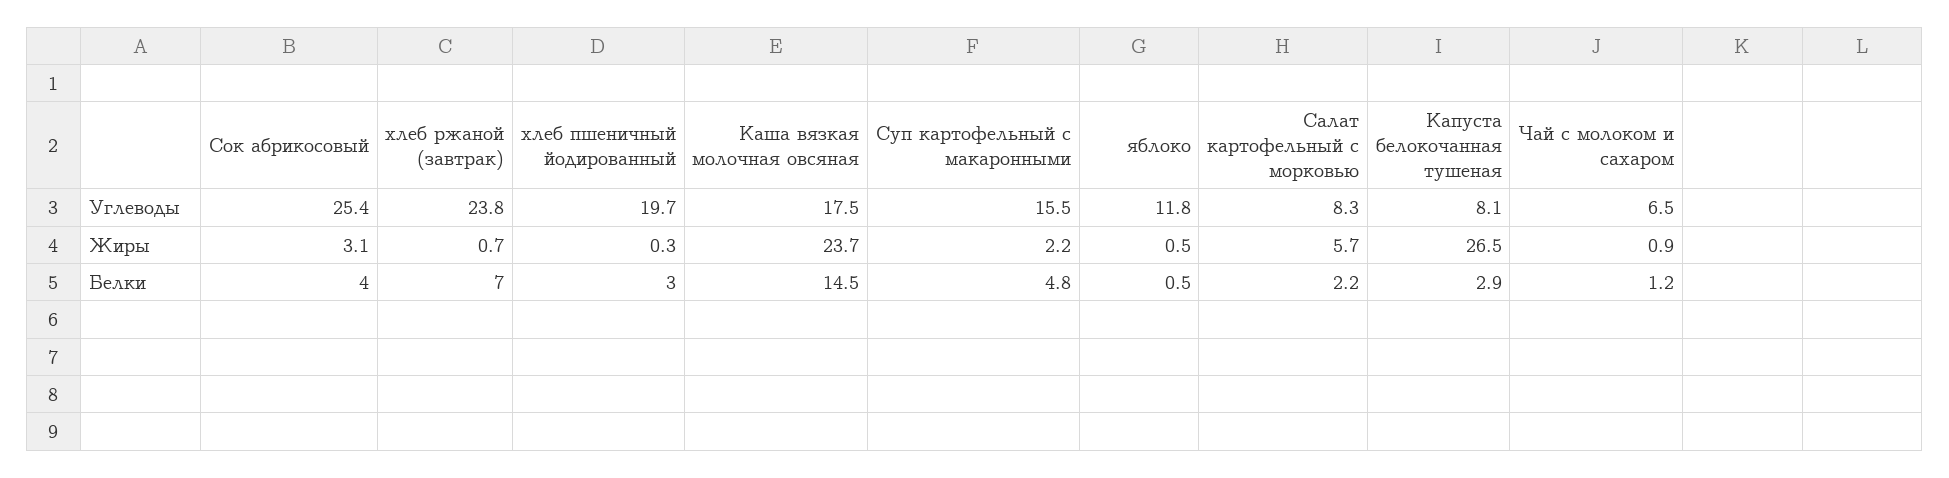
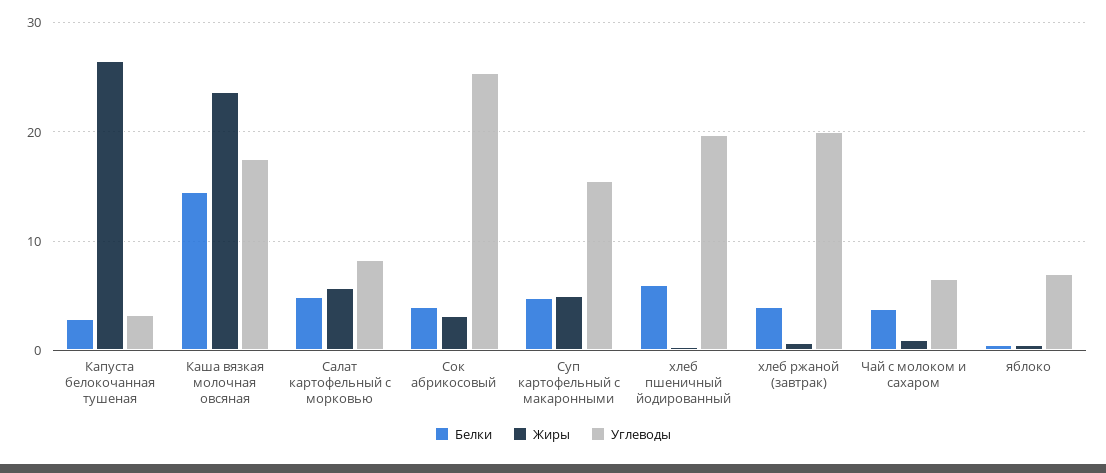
  {
    "Углеводы": {
      "Сок абрикосовый": 25.4,
-     "хлеб ржаной (завтрак)": 23.8,
+     "хлеб ржаной (завтрак)": 20,
      "хлеб пшеничный йодированный": 19.7,
      "Каша вязкая молочная овсяная": 17.5,
      "Суп картофельный с макаронными": 15.5,
-     "яблоко": 11.8,
+     "яблоко": 7,
      "Салат картофельный с морковью": 8.3,
-     "Капуста белокочанная тушеная": 8.1,
+     "Капуста белокочанная тушеная": 3,
      "Чай с молоком и сахаром": 6.5
    },
    "Жиры": {
      "Сок абрикосовый": 3.1,
      "хлеб ржаной (завтрак)": 0.7,
      "хлеб пшеничный йодированный": 0.3,
      "Каша вязкая молочная овсяная": 23.7,
-     "Суп картофельный с макаронными": 2.2,
+     "Суп картофельный с макаронными": 5,
      "яблоко": 0.5,
      "Салат картофельный с морковью": 5.7,
      "Капуста белокочанная тушеная": 26.5,
      "Чай с молоком и сахаром": 0.9
    },
    "Белки": {
      "Сок абрикосовый": 4,
-     "хлеб ржаной (завтрак)": 7,
+     "хлеб ржаной (завтрак)": 4,
-     "хлеб пшеничный йодированный": 3,
+     "хлеб пшеничный йодированный": 6,
      "Каша вязкая молочная овсяная": 14.5,
      "Суп картофельный с макаронными": 4.8,
      "яблоко": 0.5,
-     "Салат картофельный с морковью": 2.2,
+     "Салат картофельный с морковью": 5,
      "Капуста белокочанная тушеная": 2.9,
-     "Чай с молоком и сахаром": 1.2
+     "Чай с молоком и сахаром": 4
    }
  }

